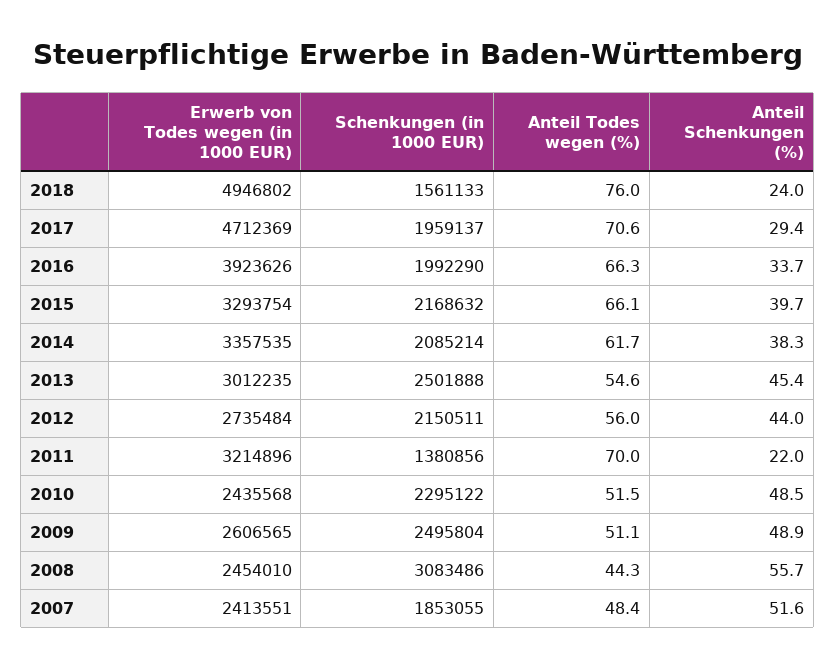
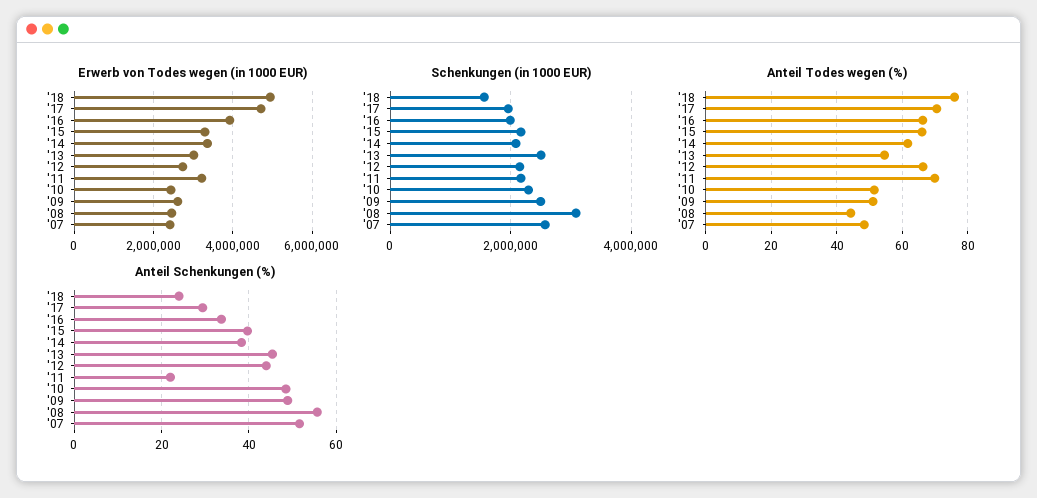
  {
    "Erwerb von Todes wegen (in 1000 EUR)": {
      "2018": 4946802,
      "2017": 4712369,
      "2016": 3923626,
      "2015": 3293754,
      "2014": 3357535,
      "2013": 3012235,
      "2012": 2735484,
      "2011": 3214896,
      "2010": 2435568,
      "2009": 2606565,
      "2008": 2454010,
      "2007": 2413551
    },
    "Schenkungen (in 1000 EUR)": {
      "2018": 1561133,
      "2017": 1959137,
      "2016": 1992290,
      "2015": 2168632,
      "2014": 2085214,
      "2013": 2501888,
      "2012": 2150511,
-     "2011": 1380856,
+     "2011": 2200000,
      "2010": 2295122,
      "2009": 2495804,
      "2008": 3083486,
-     "2007": 1853055
+     "2007": 2600000
    },
    "Anteil Todes wegen (%)": {
      "2018": 76,
      "2017": 70.6,
      "2016": 66.3,
      "2015": 66.1,
      "2014": 61.7,
      "2013": 54.6,
-     "2012": 56,
+     "2012": 66,
      "2011": 70,
      "2010": 51.5,
      "2009": 51.1,
      "2008": 44.3,
      "2007": 48.4
    },
    "Anteil Schenkungen (%)": {
      "2018": 24,
      "2017": 29.4,
      "2016": 33.7,
      "2015": 39.7,
      "2014": 38.3,
      "2013": 45.4,
      "2012": 44,
      "2011": 22,
      "2010": 48.5,
      "2009": 48.9,
      "2008": 55.7,
      "2007": 51.6
    }
  }

